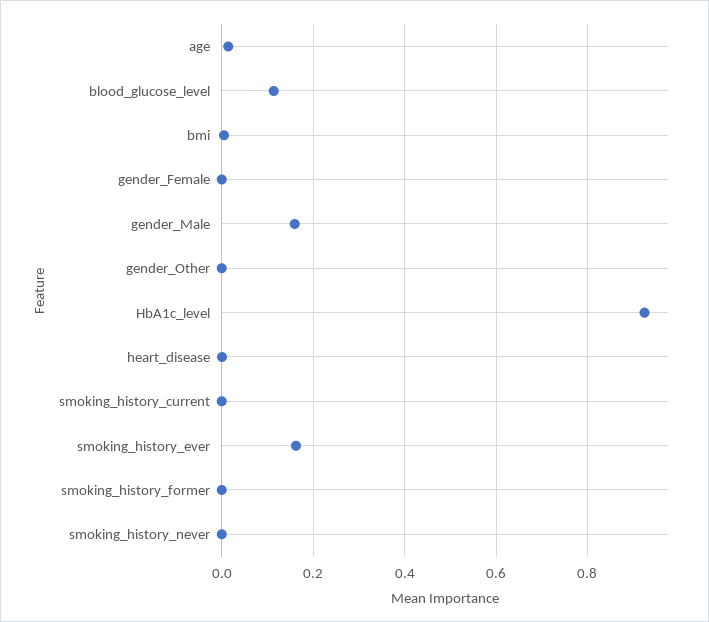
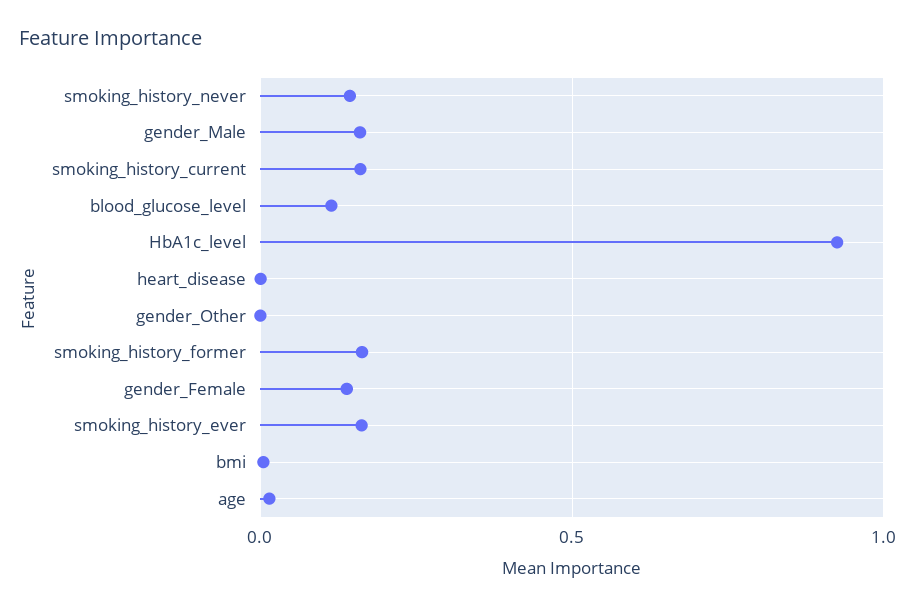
  {
    "age": 0.02,
    "blood_glucose_level": 0.12,
    "bmi": 0,
-   "gender_Female": 0,
+   "gender_Female": 0.15,
    "gender_Male": 0.16,
    "gender_Other": 0,
    "HbA1c_level": 0.92,
    "heart_disease": 0,
-   "smoking_history_current": 0,
+   "smoking_history_current": 0.15,
    "smoking_history_ever": 0.16,
-   "smoking_history_former": 0,
+   "smoking_history_former": 0.15,
-   "smoking_history_never": 0
+   "smoking_history_never": 0.15
  }

